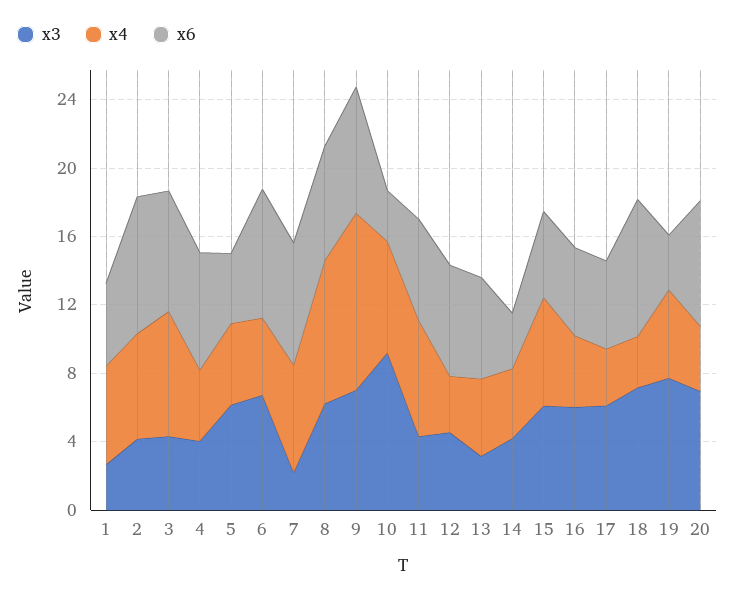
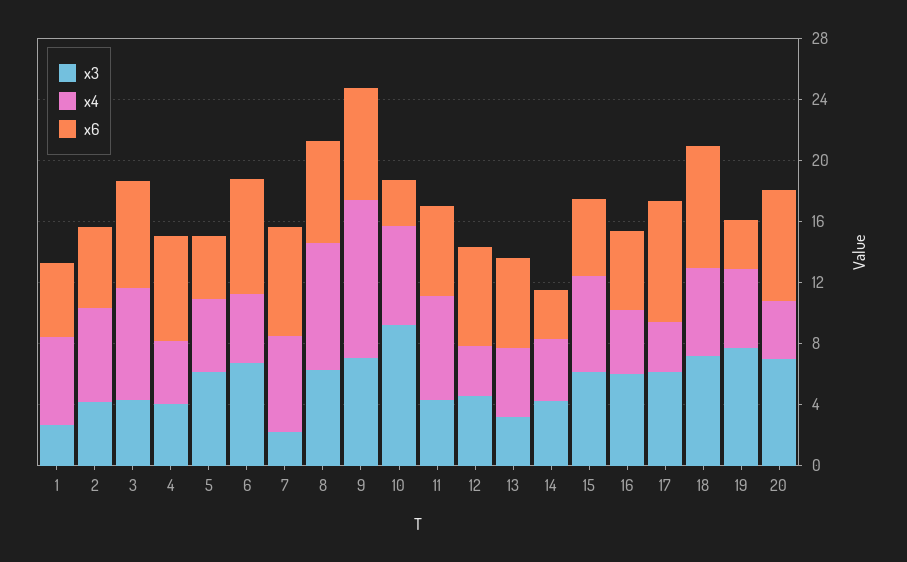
  {
    "x3": {
      "1": 3,
      "2": 4,
      "3": 4,
      "4": 4,
      "5": 6,
      "6": 7,
      "7": 2,
      "8": 6,
      "9": 7,
      "10": 9,
      "11": 4,
      "12": 5,
      "13": 3,
      "14": 4,
      "15": 6,
      "16": 6,
      "17": 6,
      "18": 7,
      "19": 8,
      "20": 7
    },
    "x4": {
      "1": 6,
      "2": 6,
      "3": 7,
      "4": 4,
      "5": 5,
      "6": 5,
      "7": 6,
      "8": 8,
      "9": 10,
      "10": 7,
      "11": 7,
      "12": 3,
      "13": 5,
      "14": 4,
      "15": 6,
      "16": 4,
      "17": 3,
-     "18": 3,
+     "18": 6,
      "19": 5,
      "20": 4
    },
    "x6": {
      "1": 5,
-     "2": 8,
+     "2": 5,
      "3": 7,
      "4": 7,
      "5": 4,
      "6": 8,
      "7": 7,
      "8": 7,
      "9": 7,
      "10": 3,
      "11": 6,
      "12": 6,
      "13": 6,
      "14": 3,
      "15": 5,
      "16": 5,
-     "17": 5,
+     "17": 8,
      "18": 8,
      "19": 3,
      "20": 7
    }
  }

